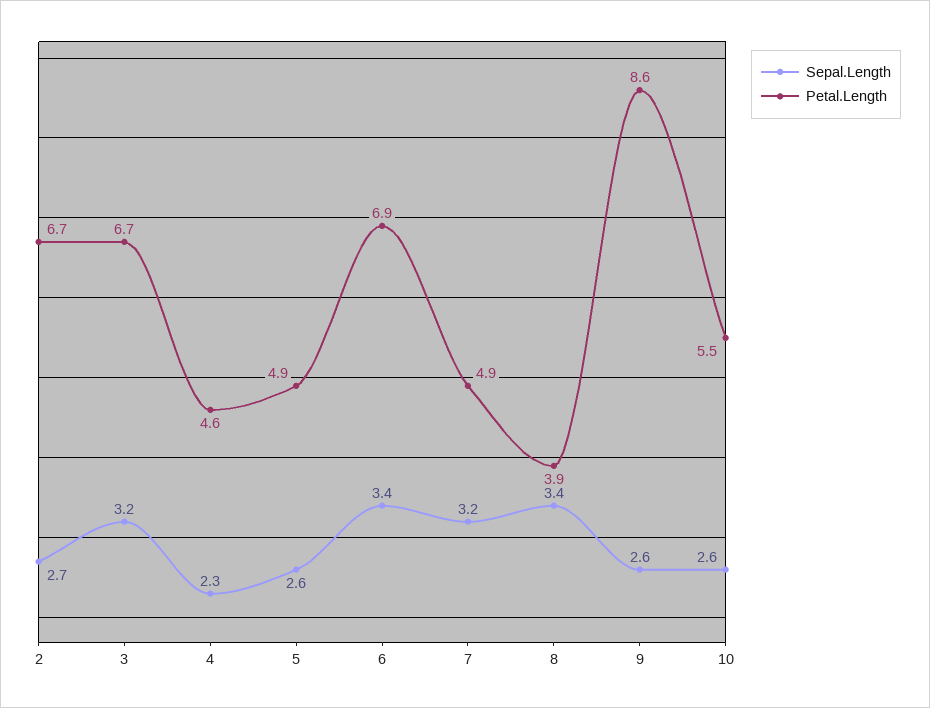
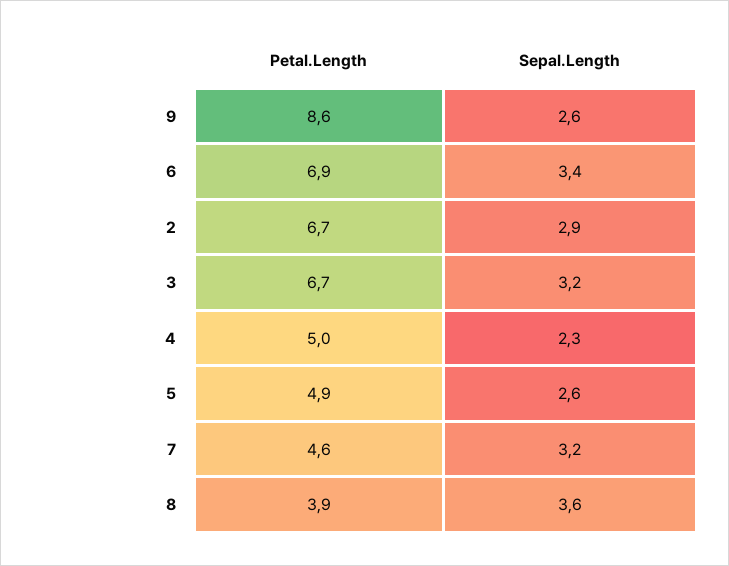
  {
    "Sepal.Length": {
-     "2": 2.7,
+     "2": 2.9,
      "3": 3.2,
      "4": 2.3,
      "5": 2.6,
      "6": 3.4,
      "7": 3.2,
-     "8": 3.4,
+     "8": 3.6,
-     "9": 2.6,
+     "9": 2.6
-     "10": 2.6
    },
    "Petal.Length": {
      "2": 6.7,
      "3": 6.7,
-     "4": 4.6,
+     "4": 5,
      "5": 4.9,
      "6": 6.9,
-     "7": 4.9,
+     "7": 4.6,
      "8": 3.9,
-     "9": 8.6,
+     "9": 8.6
-     "10": 5.5
    }
  }

